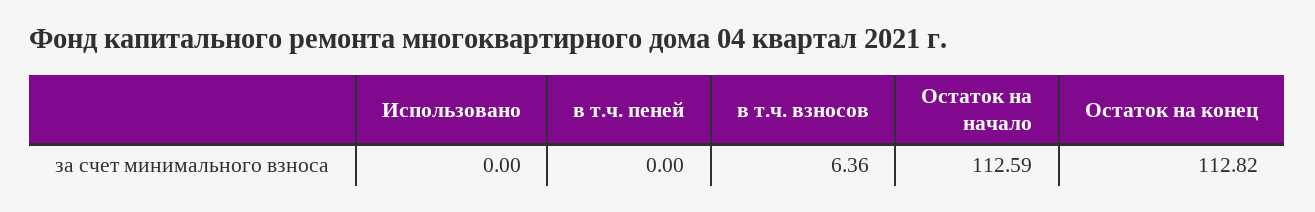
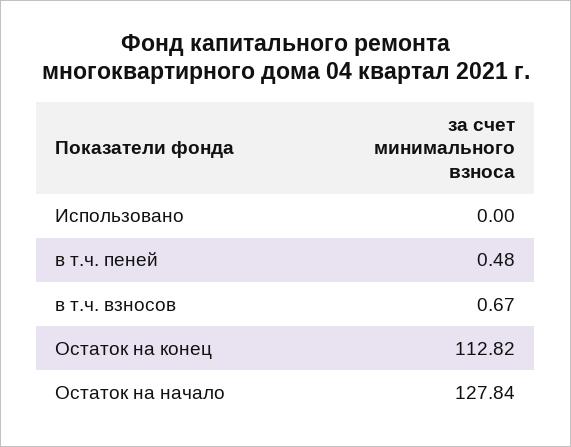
  {
    "Использовано": 0,
-   "в т.ч. пеней": 0,
+   "в т.ч. пеней": 0.48,
-   "в т.ч. взносов": 6.36,
+   "в т.ч. взносов": 0.67,
-   "Остаток на начало": 112.59,
+   "Остаток на начало": 127.84,
    "Остаток на конец": 112.82
  }

